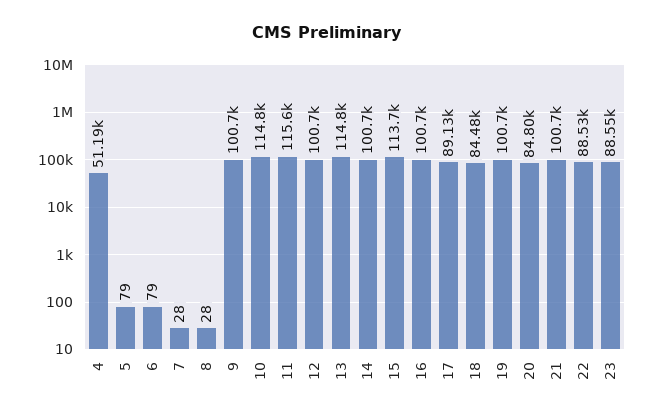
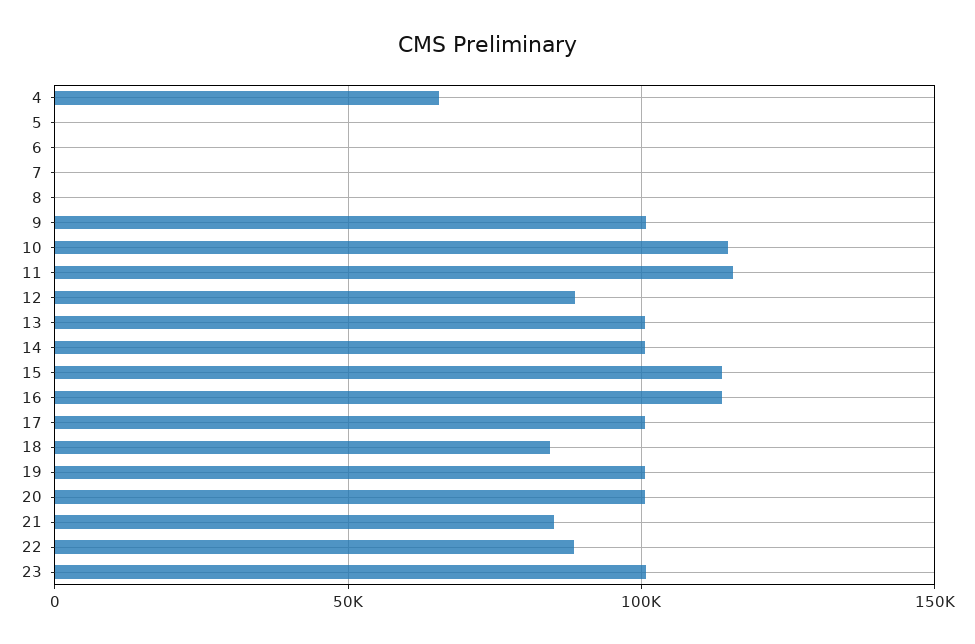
  {
-   "4": 51190,
+   "4": 65000,
    "5": 79,
    "6": 79,
    "7": 28,
    "8": 28,
    "9": 100700,
    "10": 114800,
    "11": 115600,
-   "12": 100700,
+   "12": 90000,
-   "13": 114800,
+   "13": 100000,
    "14": 100700,
    "15": 113700,
-   "16": 100700,
+   "16": 115000,
-   "17": 89130,
+   "17": 100000,
    "18": 84480,
    "19": 100700,
-   "20": 84800,
+   "20": 100000,
-   "21": 100700,
+   "21": 85000,
    "22": 88530,
-   "23": 88550
+   "23": 100000
  }

